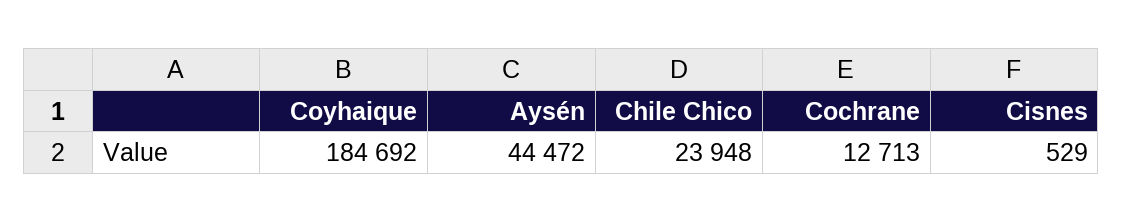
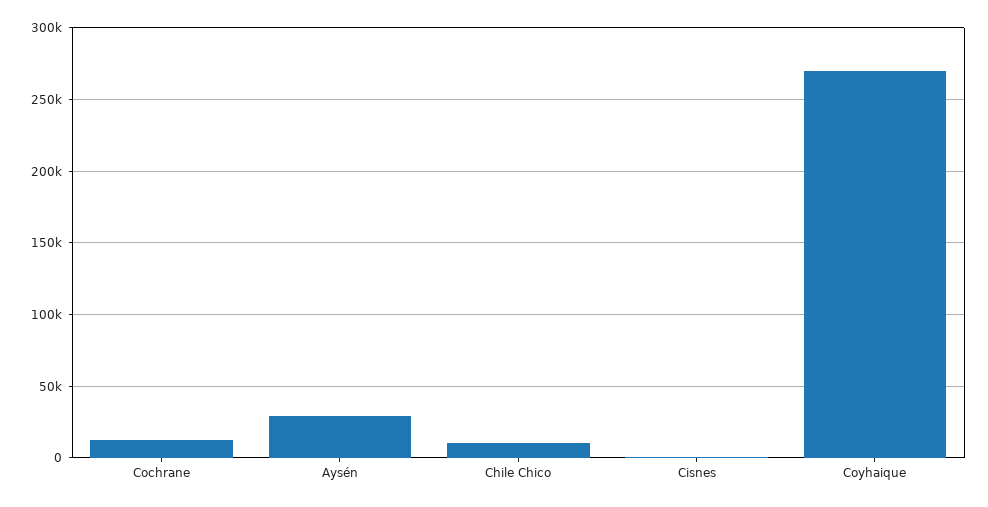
  {
-   "Coyhaique": 184692,
+   "Coyhaique": 270000,
-   "Aysén": 44472,
+   "Aysén": 30000,
-   "Chile Chico": 23948,
+   "Chile Chico": 10000,
    "Cochrane": 12713,
    "Cisnes": 529
  }

